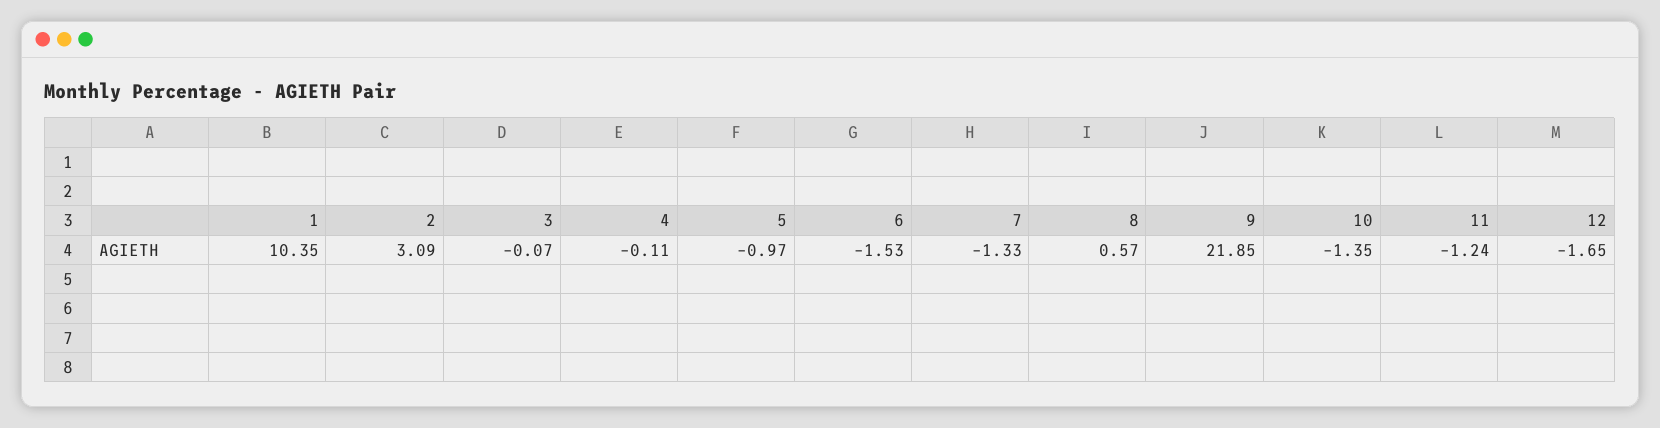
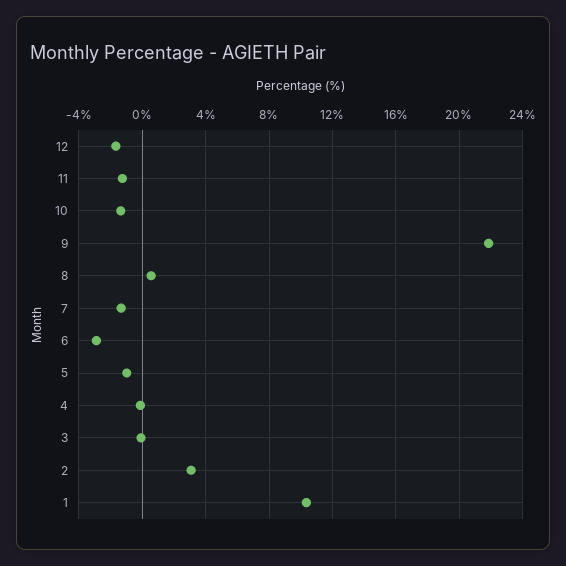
  {
    "1": 10.35,
    "2": 3.09,
    "3": -0.07,
    "4": -0.11,
    "5": -0.97,
-   "6": -1.53,
+   "6": -3,
    "7": -1.33,
    "8": 0.57,
    "9": 21.85,
    "10": -1.35,
    "11": -1.24,
    "12": -1.65
  }

